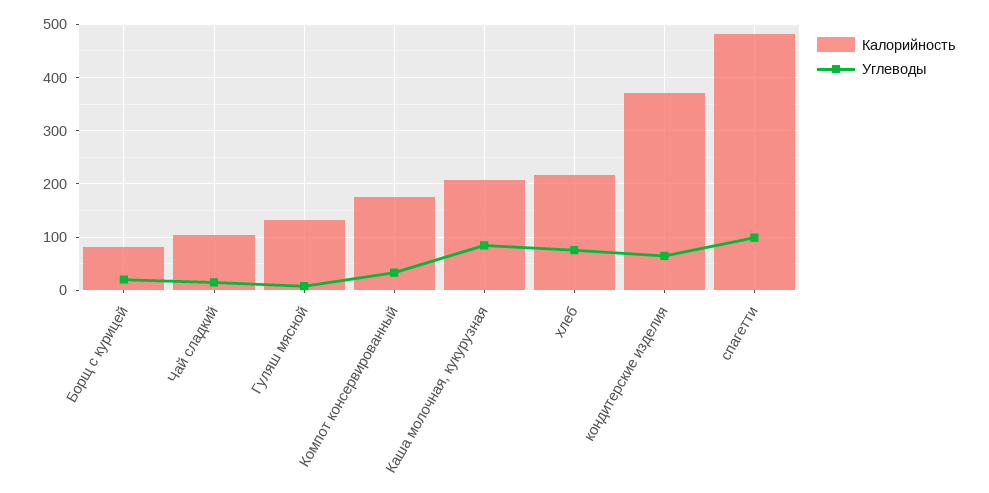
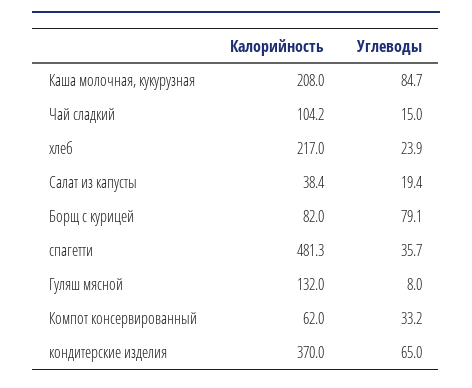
  {
    "Калорийность": {
      "Борщ с курицей": 82,
      "Чай сладкий": 104.2,
      "Гуляш мясной": 132,
-     "Компот консервированный": 180,
+     "Компот консервированный": 62,
      "Каша молочная, кукурузная": 208,
      "хлеб": 217,
      "кондитерские изделия": 370,
-     "спагетти": 481.3
+     "спагетти": 481.3,
+     "Салат из капусты": 38.4
    },
    "Углеводы": {
-     "Борщ с курицей": 20,
+     "Борщ с курицей": 79.1,
      "Чай сладкий": 15,
      "Гуляш мясной": 8,
      "Компот консервированный": 33.2,
      "Каша молочная, кукурузная": 84.7,
-     "хлеб": 80,
+     "хлеб": 23.9,
      "кондитерские изделия": 65,
-     "спагетти": 100
+     "спагетти": 35.7,
+     "Салат из капусты": 19.4
    }
  }

